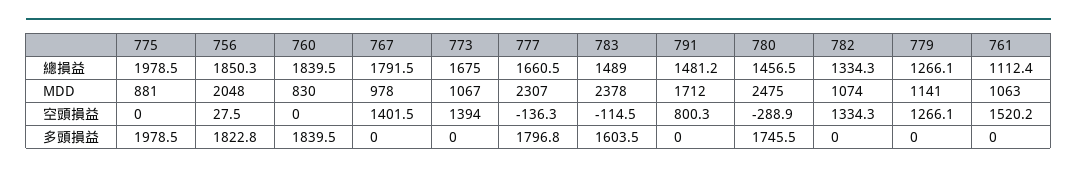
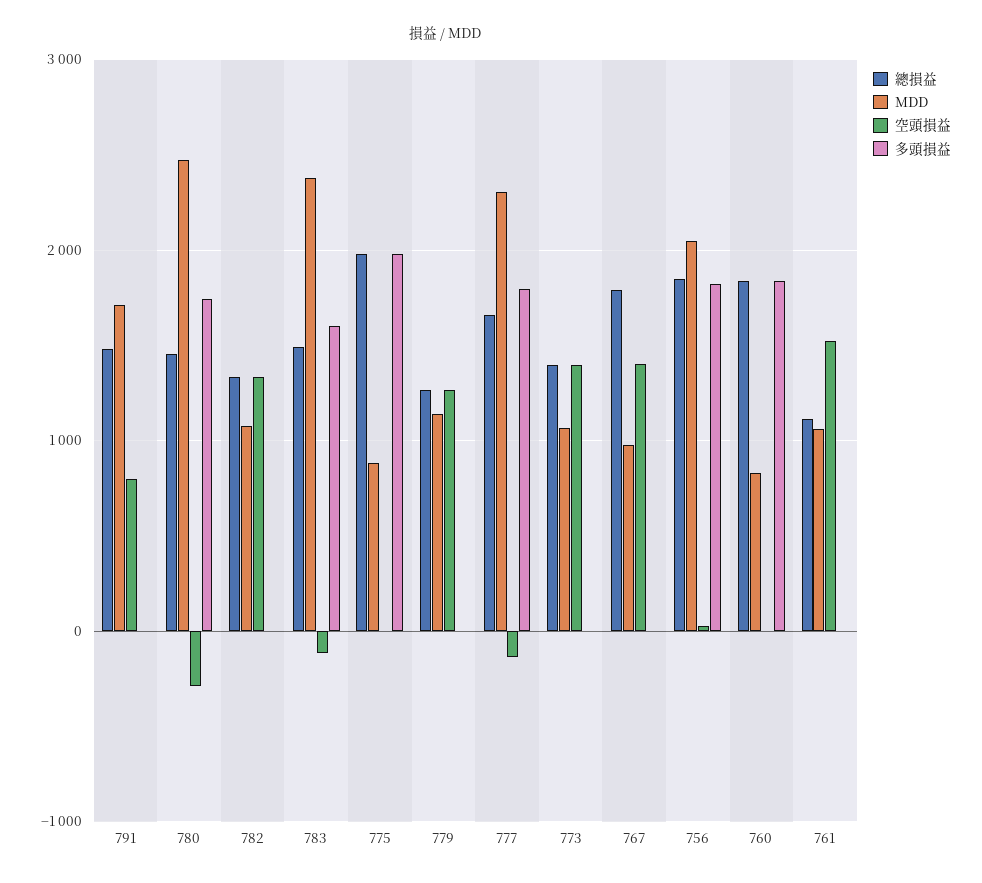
  {
    "總損益": {
      "775": 1978.5,
      "756": 1850.3,
      "760": 1839.5,
      "767": 1791.5,
-     "773": 1675,
+     "773": 1400,
      "777": 1660.5,
      "783": 1489,
      "791": 1481.2,
      "780": 1456.5,
      "782": 1334.3,
      "779": 1266.1,
      "761": 1112.4
    },
    "MDD": {
      "775": 881,
      "756": 2048,
      "760": 830,
      "767": 978,
      "773": 1067,
      "777": 2307,
      "783": 2378,
      "791": 1712,
      "780": 2475,
      "782": 1074,
      "779": 1141,
      "761": 1063
    },
    "空頭損益": {
      "775": 0,
      "756": 27.5,
      "760": 0,
      "767": 1401.5,
      "773": 1394,
      "777": -136.3,
      "783": -114.5,
      "791": 800.3,
      "780": -288.9,
      "782": 1334.3,
      "779": 1266.1,
      "761": 1520.2
    },
    "多頭損益": {
      "775": 1978.5,
      "756": 1822.8,
      "760": 1839.5,
      "767": 0,
      "773": 0,
      "777": 1796.8,
      "783": 1603.5,
      "791": 0,
      "780": 1745.5,
      "782": 0,
      "779": 0,
      "761": 0
    }
  }

